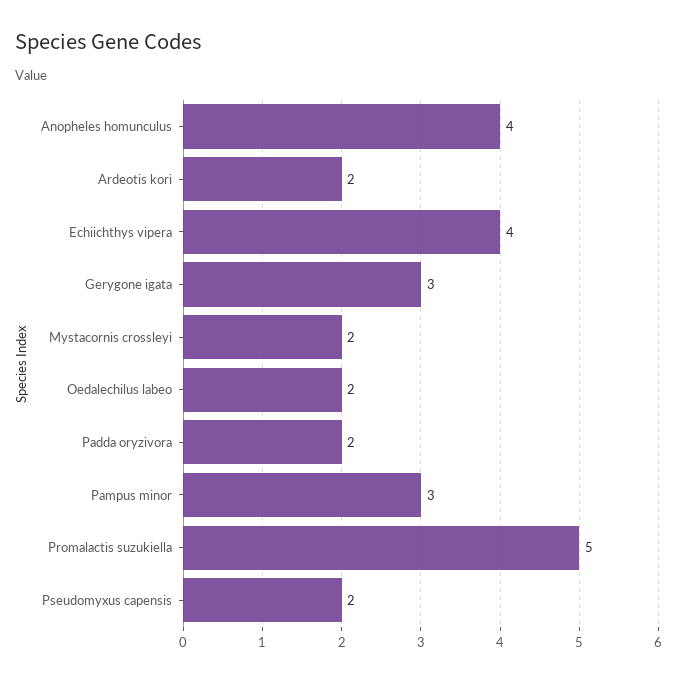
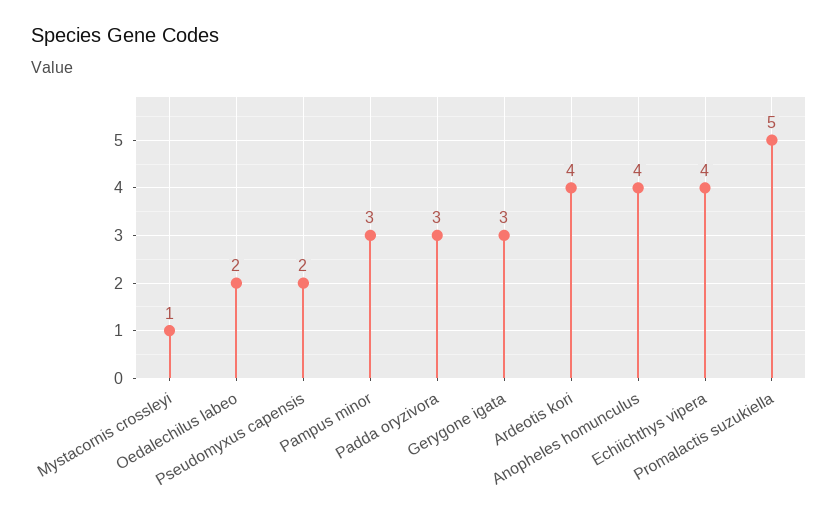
  {
    "Anopheles homunculus": 4,
-   "Ardeotis kori": 2,
+   "Ardeotis kori": 4,
    "Echiichthys vipera": 4,
    "Gerygone igata": 3,
-   "Mystacornis crossleyi": 2,
+   "Mystacornis crossleyi": 1,
    "Oedalechilus labeo": 2,
-   "Padda oryzivora": 2,
+   "Padda oryzivora": 3,
    "Pampus minor": 3,
    "Promalactis suzukiella": 5,
    "Pseudomyxus capensis": 2
  }

